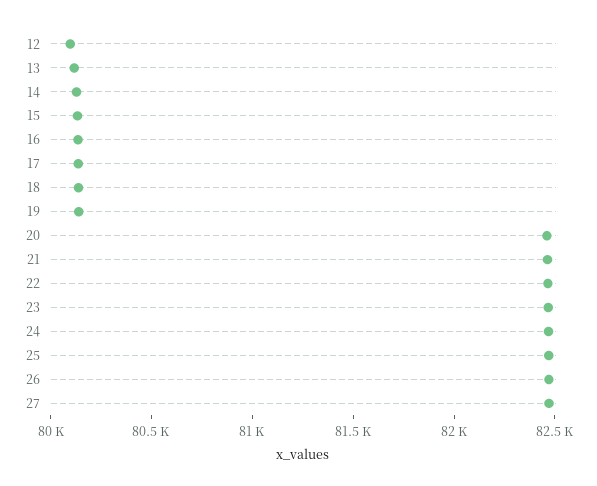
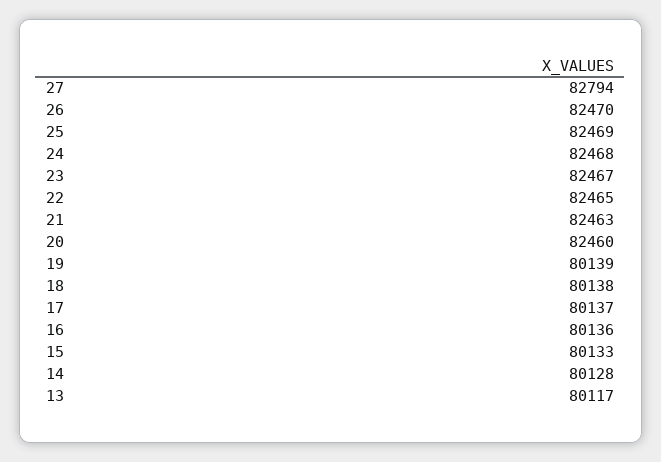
  {
-   "12": 80100,
    "13": 80117,
    "14": 80128,
    "15": 80133,
    "16": 80136,
    "17": 80137,
    "18": 80138,
    "19": 80139,
    "20": 82460,
    "21": 82463,
    "22": 82465,
    "23": 82467,
    "24": 82468,
    "25": 82469,
    "26": 82470,
-   "27": 82500
+   "27": 82794
  }

